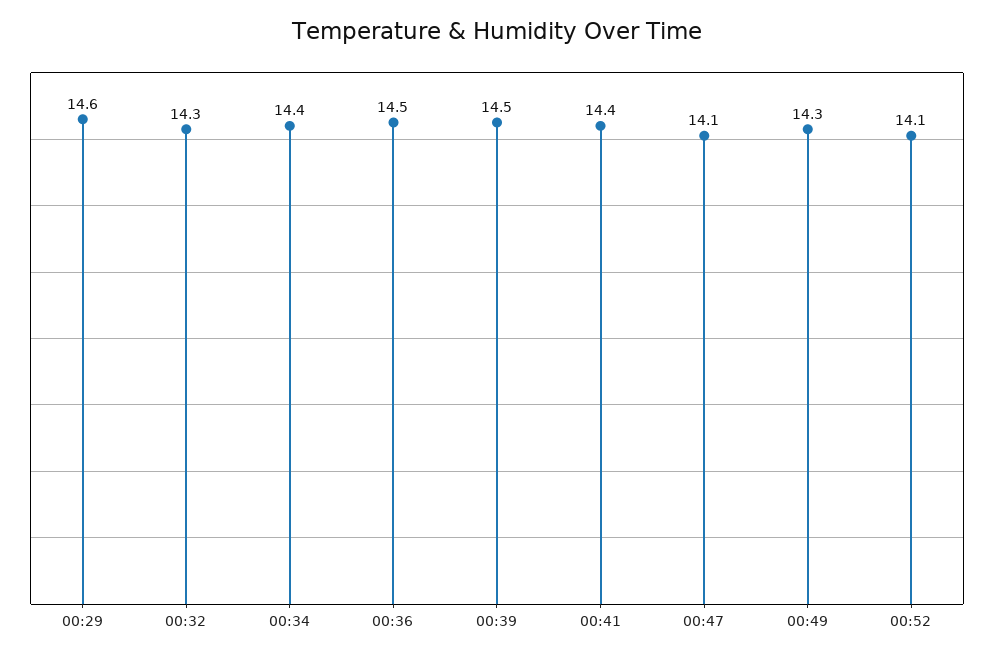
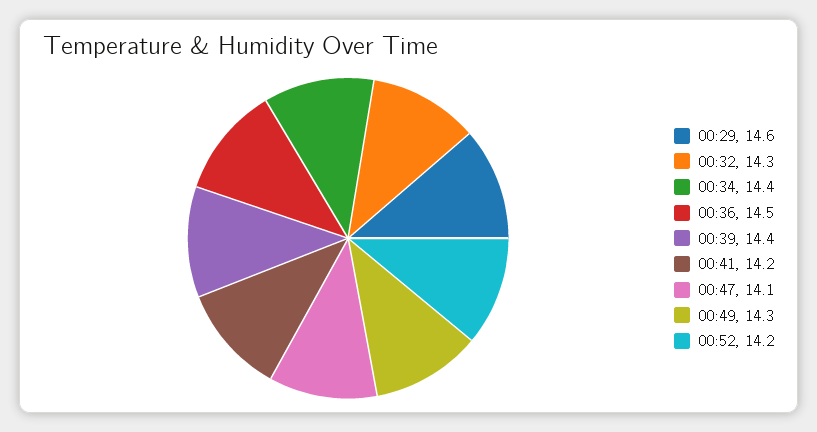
  {
    "00:29": 14.6,
    "00:32": 14.3,
    "00:34": 14.4,
    "00:36": 14.5,
-   "00:39": 14.5,
+   "00:39": 14.4,
-   "00:41": 14.4,
+   "00:41": 14.2,
    "00:47": 14.1,
    "00:49": 14.3,
-   "00:52": 14.1
+   "00:52": 14.2
  }

